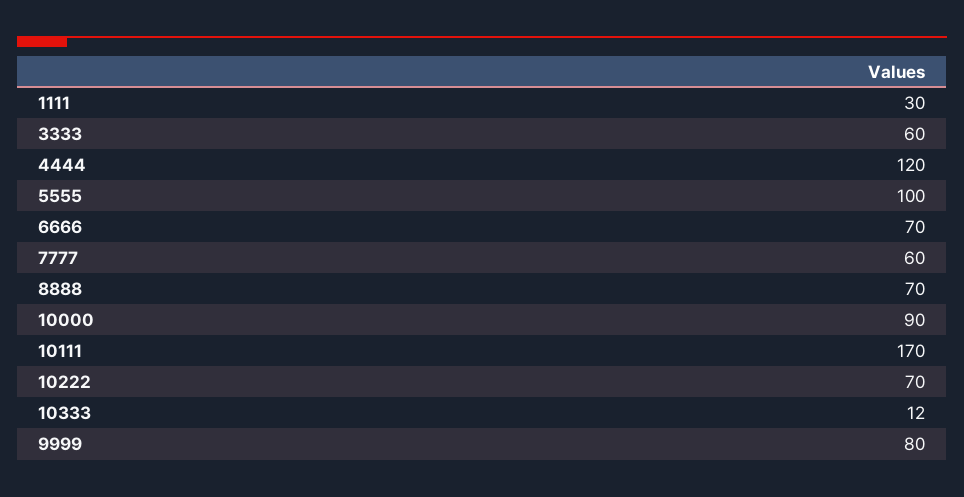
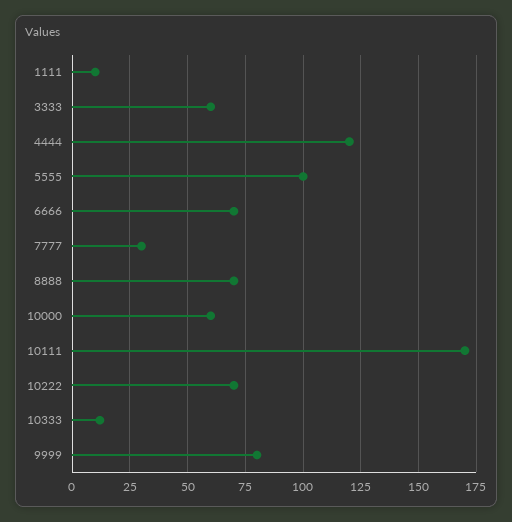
  {
-   "1111": 30,
+   "1111": 10,
    "3333": 60,
    "4444": 120,
    "5555": 100,
    "6666": 70,
-   "7777": 60,
+   "7777": 30,
    "8888": 70,
-   "10000": 90,
+   "10000": 60,
    "10111": 170,
    "10222": 70,
    "10333": 12,
    "9999": 80
  }

